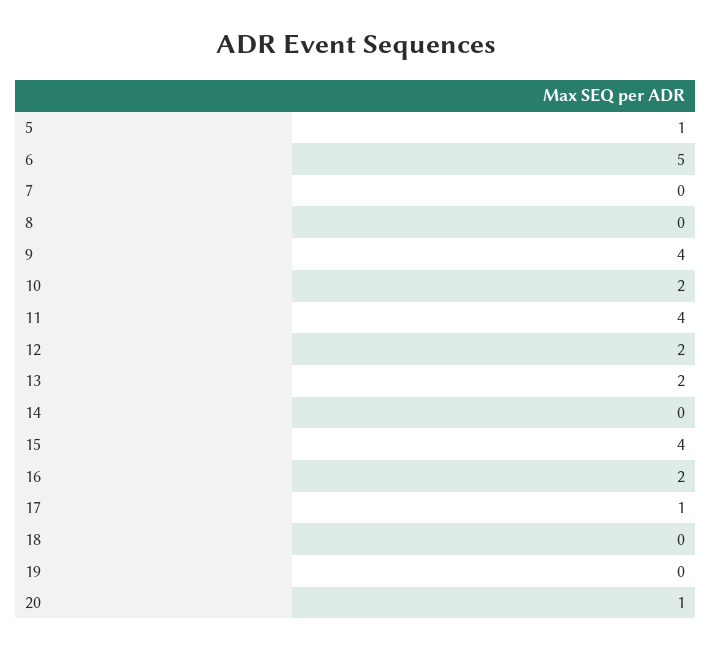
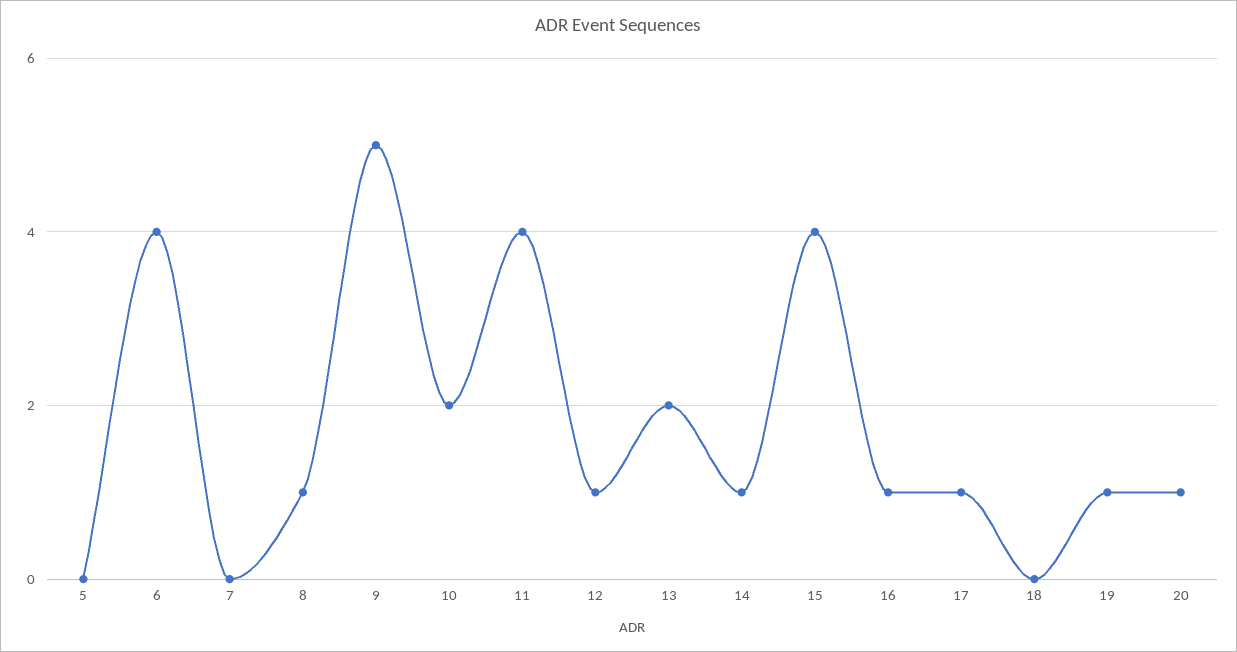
  {
-   "5": 1,
+   "5": 0,
-   "6": 5,
+   "6": 4,
    "7": 0,
-   "8": 0,
+   "8": 1,
-   "9": 4,
+   "9": 5,
    "10": 2,
    "11": 4,
-   "12": 2,
+   "12": 1,
    "13": 2,
-   "14": 0,
+   "14": 1,
    "15": 4,
-   "16": 2,
+   "16": 1,
    "17": 1,
    "18": 0,
-   "19": 0,
+   "19": 1,
    "20": 1
  }

